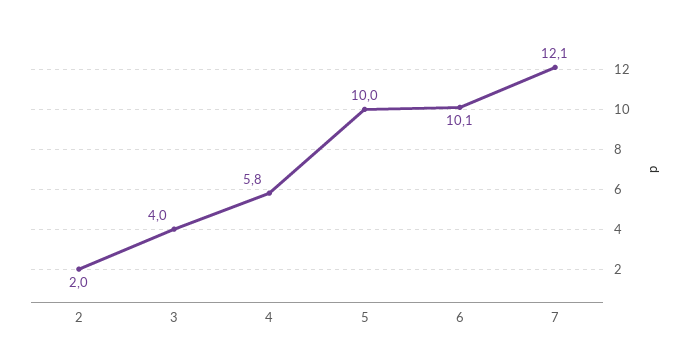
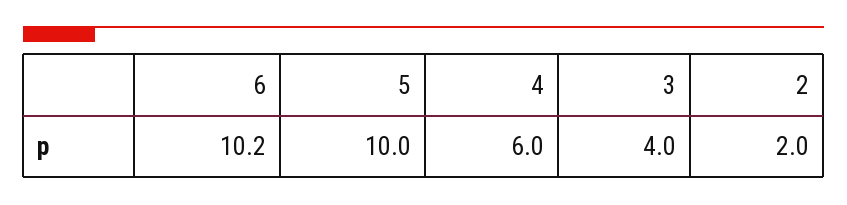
  {
    "2": 2,
    "3": 4,
-   "4": 5.8,
+   "4": 6,
    "5": 10,
-   "6": 10.1,
+   "6": 10.2
-   "7": 12.1
  }

